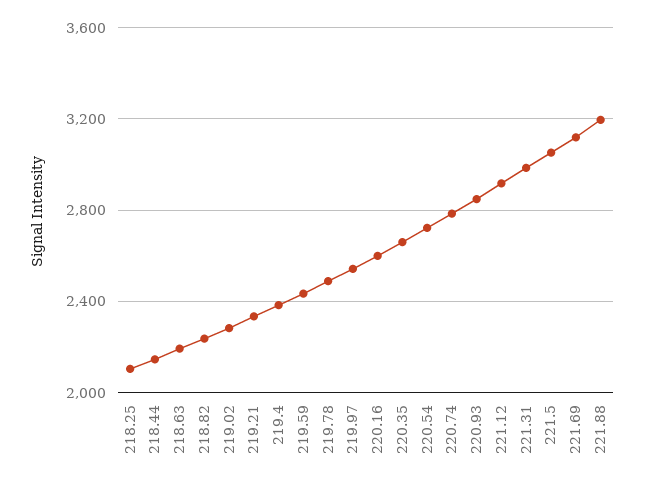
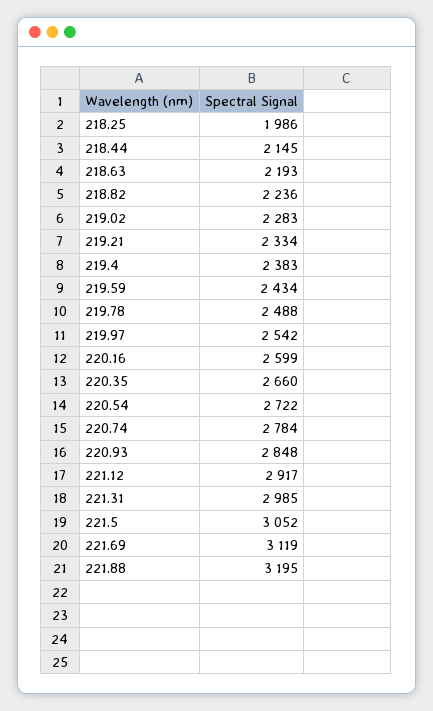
  {
-   "218.25": 2100,
+   "218.25": 1986,
    "218.44": 2145,
    "218.63": 2193,
    "218.82": 2236,
    "219.02": 2283,
    "219.21": 2334,
    "219.4": 2383,
    "219.59": 2434,
    "219.78": 2488,
    "219.97": 2542,
    "220.16": 2599,
    "220.35": 2660,
    "220.54": 2722,
    "220.74": 2784,
    "220.93": 2848,
    "221.12": 2917,
    "221.31": 2985,
    "221.5": 3052,
    "221.69": 3119,
    "221.88": 3195
  }

